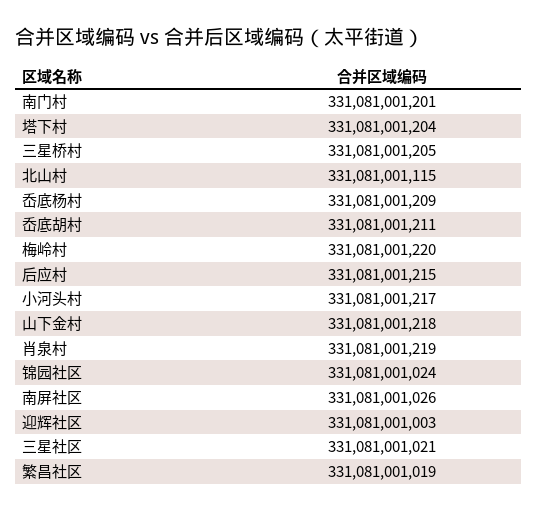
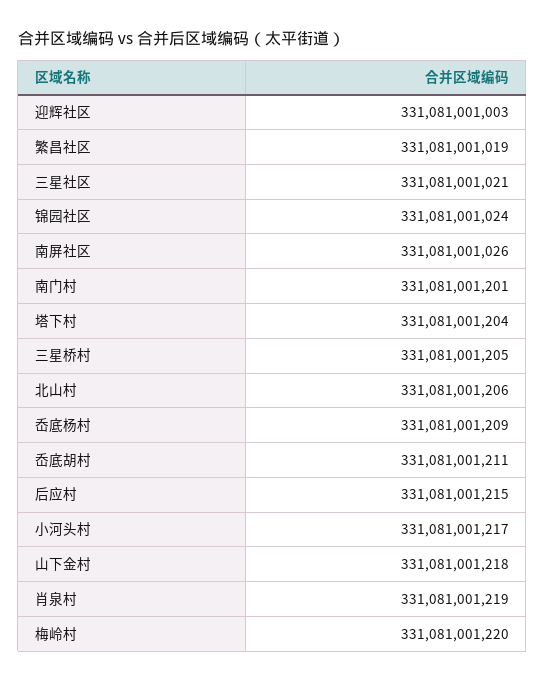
  {
    "南门村": 331081001201,
    "塔下村": 331081001204,
    "三星桥村": 331081001205,
-   "北山村": 331081001115,
+   "北山村": 331081001206,
    "岙底杨村": 331081001209,
    "岙底胡村": 331081001211,
    "梅岭村": 331081001220,
    "后应村": 331081001215,
    "小河头村": 331081001217,
    "山下金村": 331081001218,
    "肖泉村": 331081001219,
    "锦园社区": 331081001024,
    "南屏社区": 331081001026,
    "迎辉社区": 331081001003,
    "三星社区": 331081001021,
    "繁昌社区": 331081001019
  }

